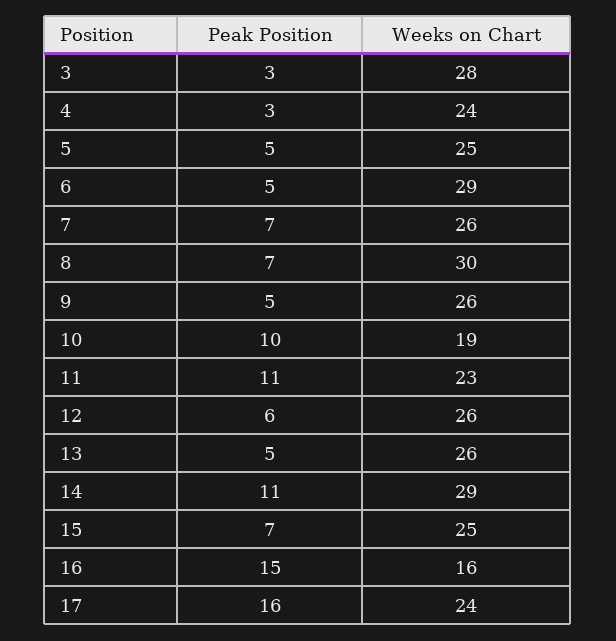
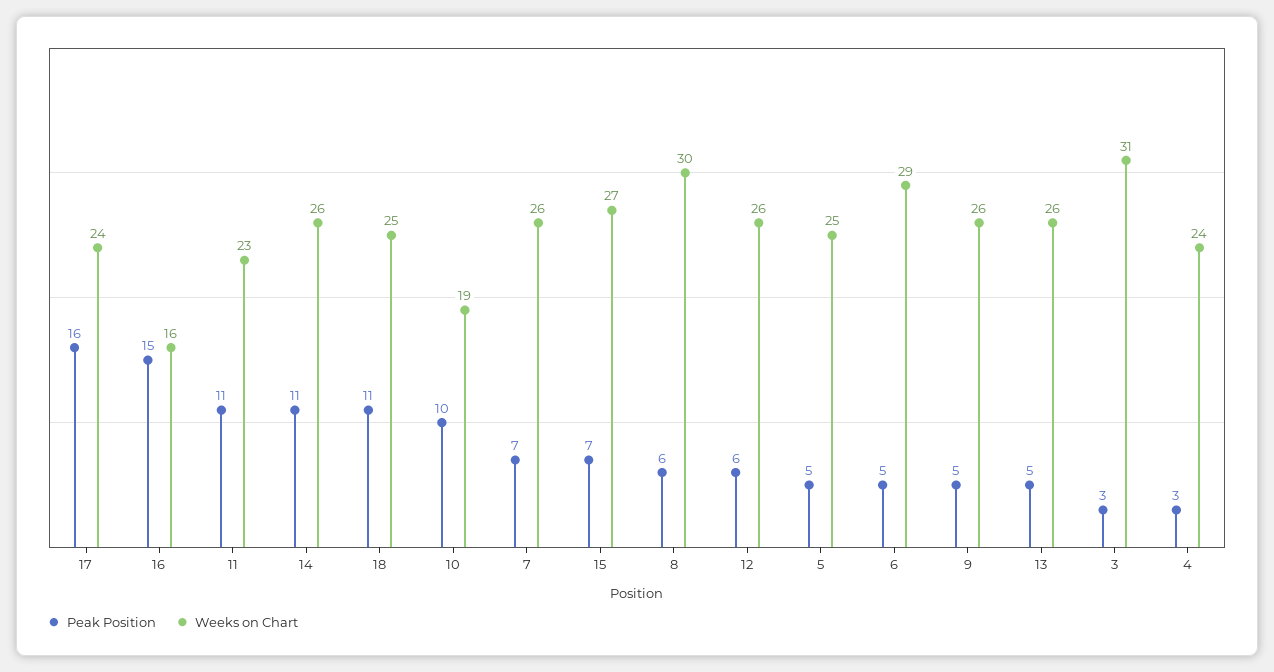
  {
    "Peak Position": {
      "3": 3,
      "4": 3,
      "5": 5,
      "6": 5,
      "7": 7,
-     "8": 7,
+     "8": 6,
      "9": 5,
      "10": 10,
      "11": 11,
      "12": 6,
      "13": 5,
      "14": 11,
      "15": 7,
      "16": 15,
-     "17": 16
+     "17": 16,
+     "18": 11
    },
    "Weeks on Chart": {
-     "3": 28,
+     "3": 31,
      "4": 24,
      "5": 25,
      "6": 29,
      "7": 26,
      "8": 30,
      "9": 26,
      "10": 19,
      "11": 23,
      "12": 26,
      "13": 26,
-     "14": 29,
+     "14": 26,
-     "15": 25,
+     "15": 27,
      "16": 16,
-     "17": 24
+     "17": 24,
+     "18": 25
    }
  }

